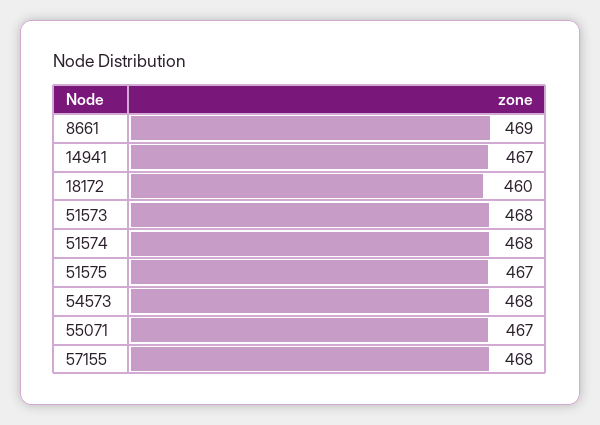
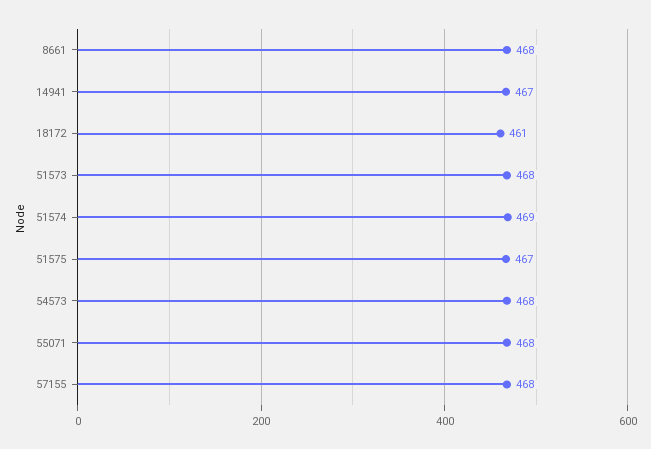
  {
-   "8661": 469,
+   "8661": 468,
    "14941": 467,
-   "18172": 460,
+   "18172": 461,
    "51573": 468,
-   "51574": 468,
+   "51574": 469,
    "51575": 467,
    "54573": 468,
-   "55071": 467,
+   "55071": 468,
    "57155": 468
  }

